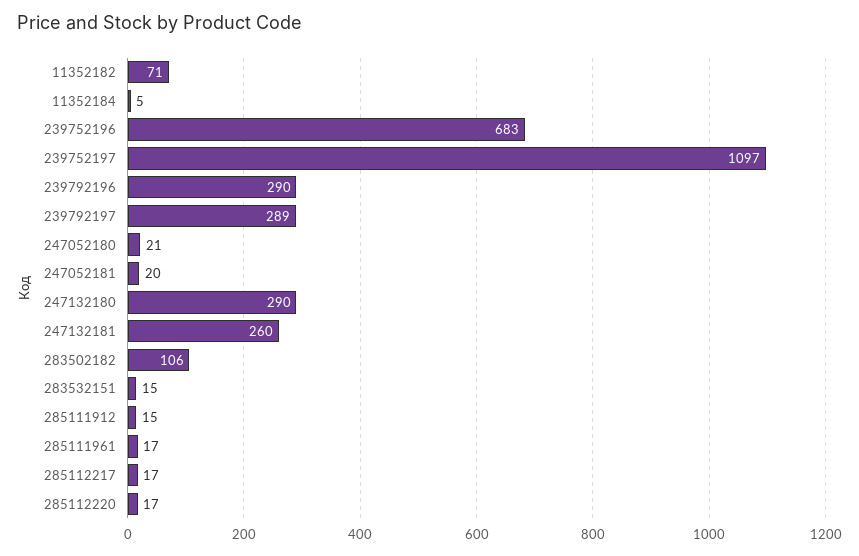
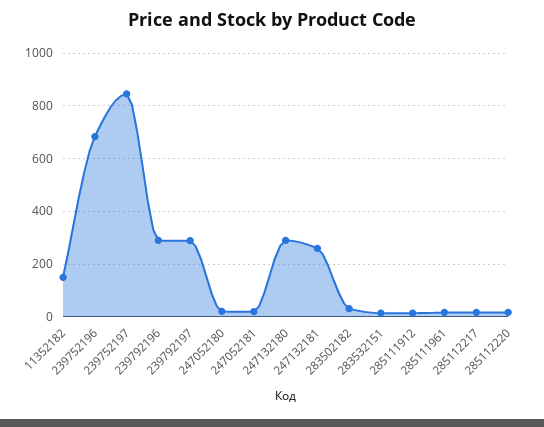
  {
-   "11352182": 71,
+   "11352182": 150,
-   "11352184": 5,
    "239752196": 683,
-   "239752197": 1097,
+   "239752197": 850,
    "239792196": 290,
    "239792197": 289,
    "247052180": 21,
    "247052181": 20,
    "247132180": 290,
    "247132181": 260,
-   "283502182": 106,
+   "283502182": 25,
    "283532151": 15,
    "285111912": 15,
    "285111961": 17,
    "285112217": 17,
    "285112220": 17
  }

